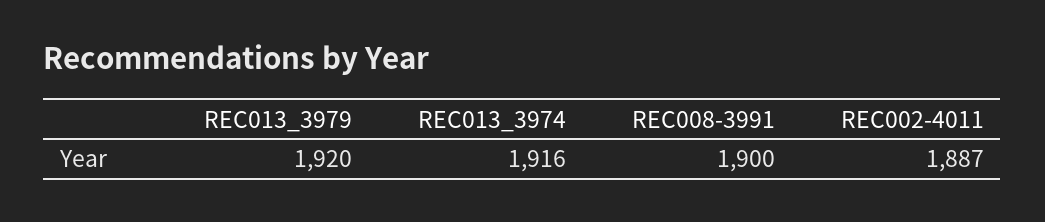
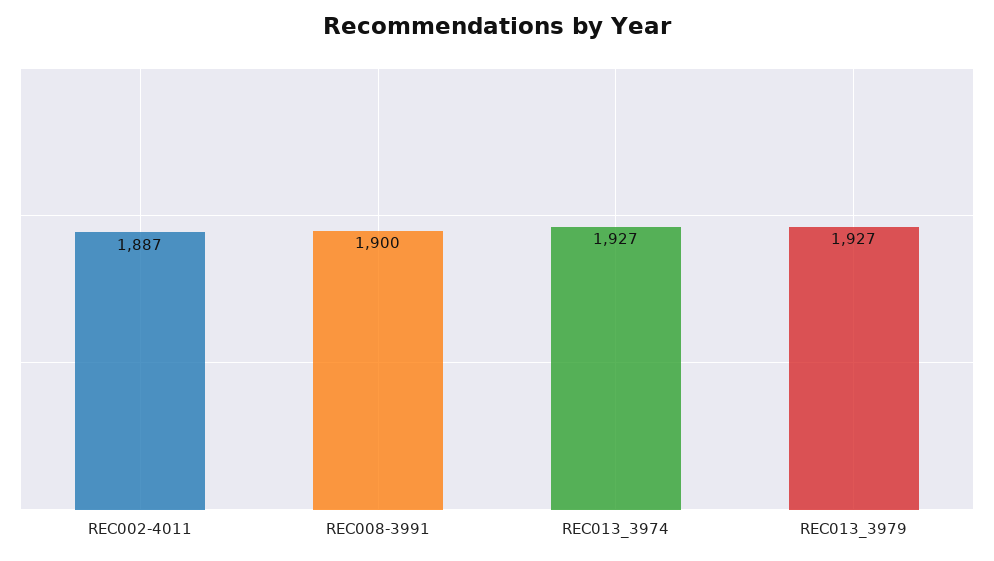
  {
-   "REC013_3979": 1920,
+   "REC013_3979": 1927,
-   "REC013_3974": 1916,
+   "REC013_3974": 1927,
    "REC008-3991": 1900,
    "REC002-4011": 1887
  }

